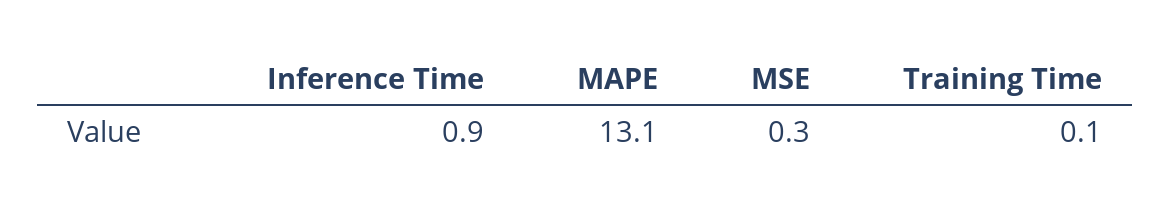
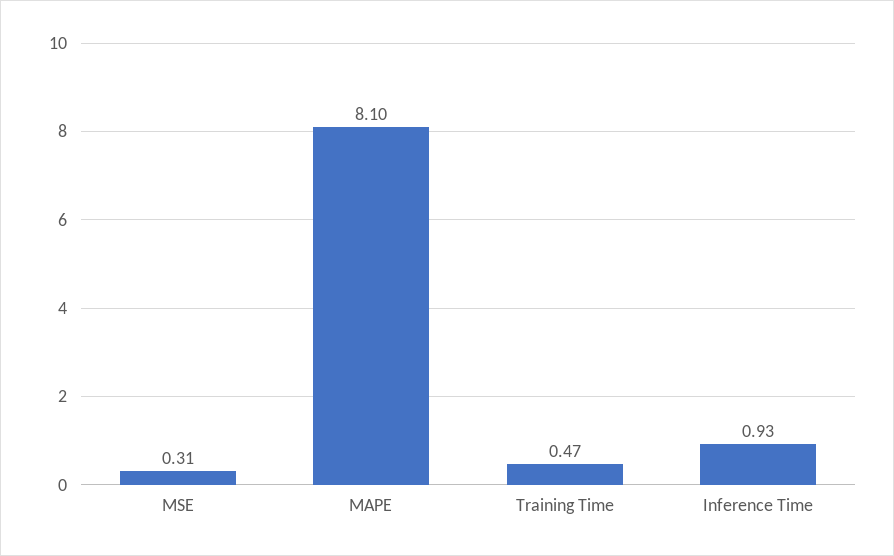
  {
    "Inference Time": 0.93,
-   "MAPE": 13.1,
+   "MAPE": 8.1,
    "MSE": 0.31,
-   "Training Time": 0.1
+   "Training Time": 0.47
  }

